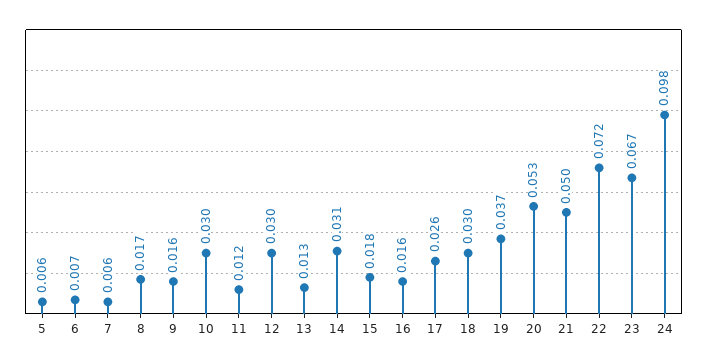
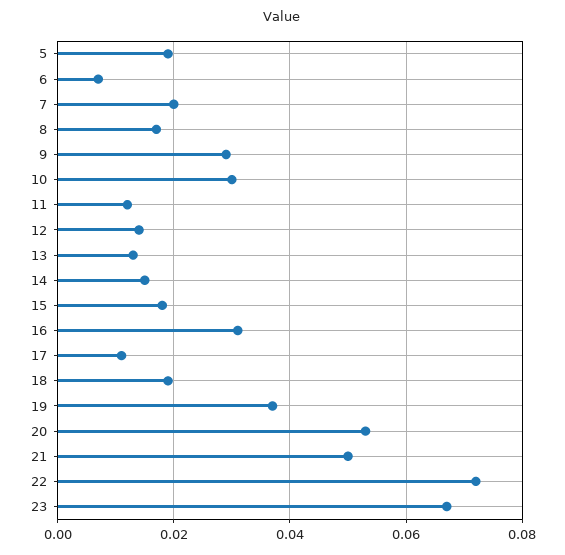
  {
-   "5": 0.006,
+   "5": 0.02,
    "6": 0.007,
-   "7": 0.006,
+   "7": 0.02,
    "8": 0.017,
-   "9": 0.016,
+   "9": 0.03,
    "10": 0.03,
    "11": 0.012,
-   "12": 0.03,
+   "12": 0.015,
    "13": 0.013,
-   "14": 0.031,
+   "14": 0.015,
    "15": 0.018,
-   "16": 0.016,
+   "16": 0.03,
-   "17": 0.026,
+   "17": 0.01,
-   "18": 0.03,
+   "18": 0.02,
    "19": 0.037,
    "20": 0.053,
    "21": 0.05,
    "22": 0.072,
-   "23": 0.067,
+   "23": 0.067
-   "24": 0.098
  }

